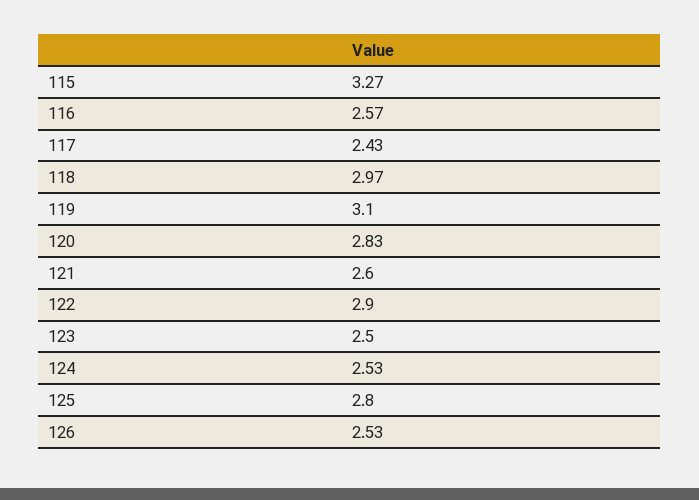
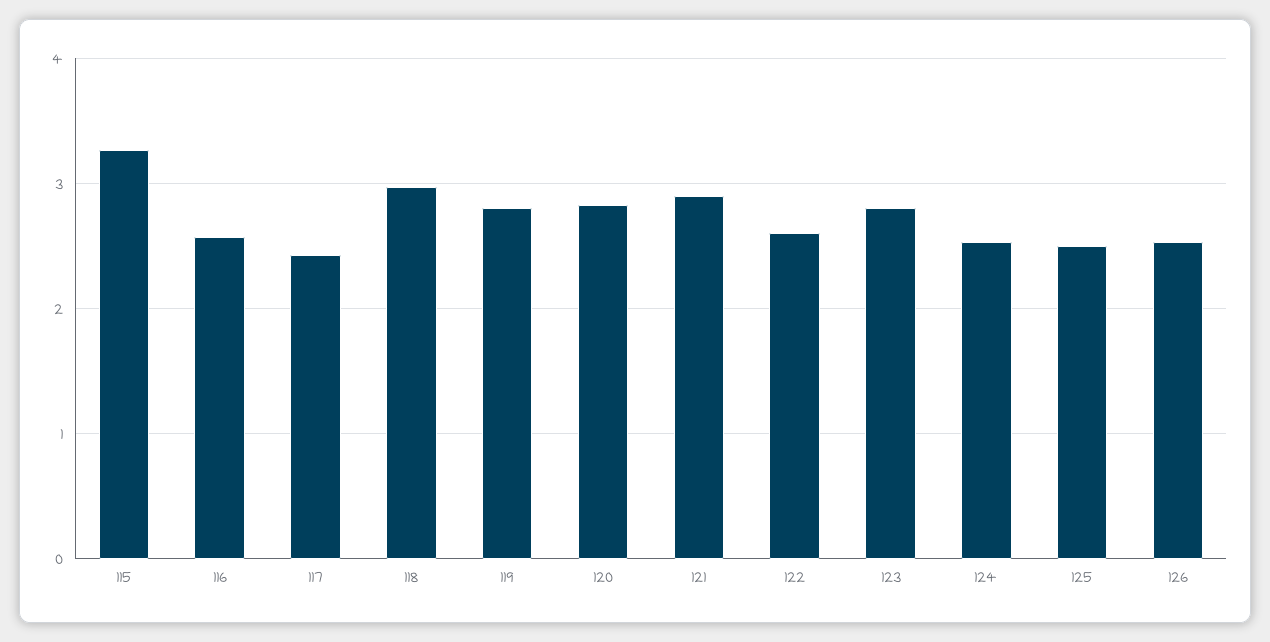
  {
    "115": 3.27,
    "116": 2.57,
    "117": 2.43,
    "118": 2.97,
-   "119": 3.1,
+   "119": 2.8,
    "120": 2.83,
-   "121": 2.6,
+   "121": 2.9,
-   "122": 2.9,
+   "122": 2.6,
-   "123": 2.5,
+   "123": 2.8,
    "124": 2.53,
-   "125": 2.8,
+   "125": 2.5,
    "126": 2.53
  }

